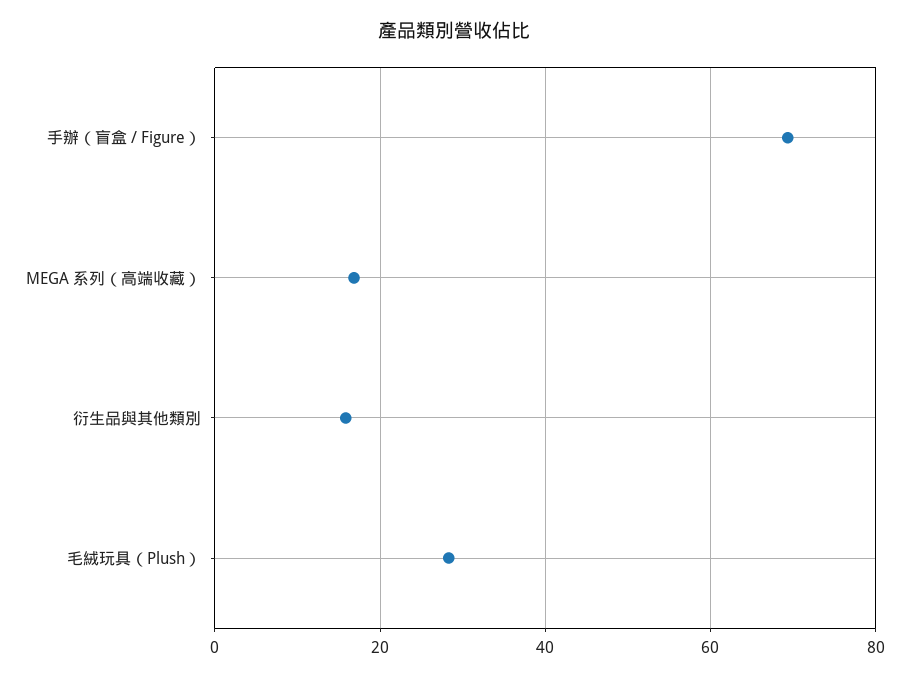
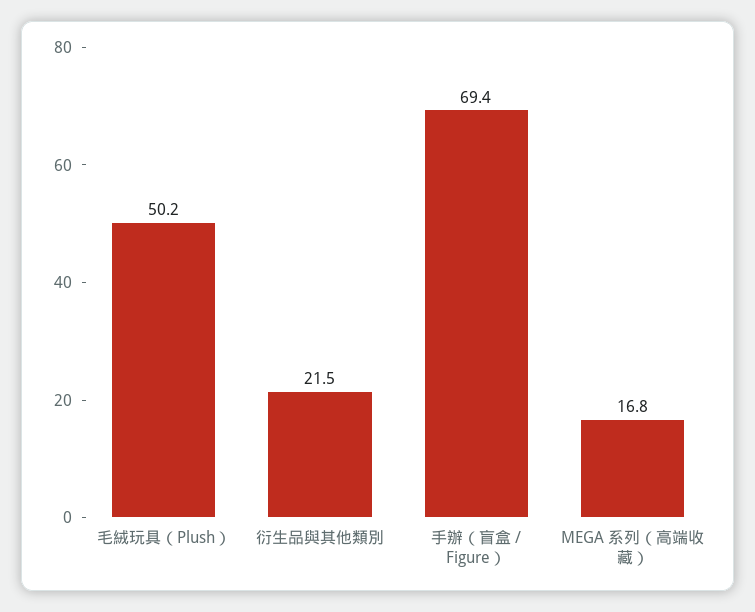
  {
    "手辦（盲盒 / Figure）": 69.4,
    "MEGA 系列（高端收藏）": 16.8,
-   "衍生品與其他類別": 16,
+   "衍生品與其他類別": 21.5,
-   "毛絨玩具（Plush）": 28
+   "毛絨玩具（Plush）": 50.2
  }

